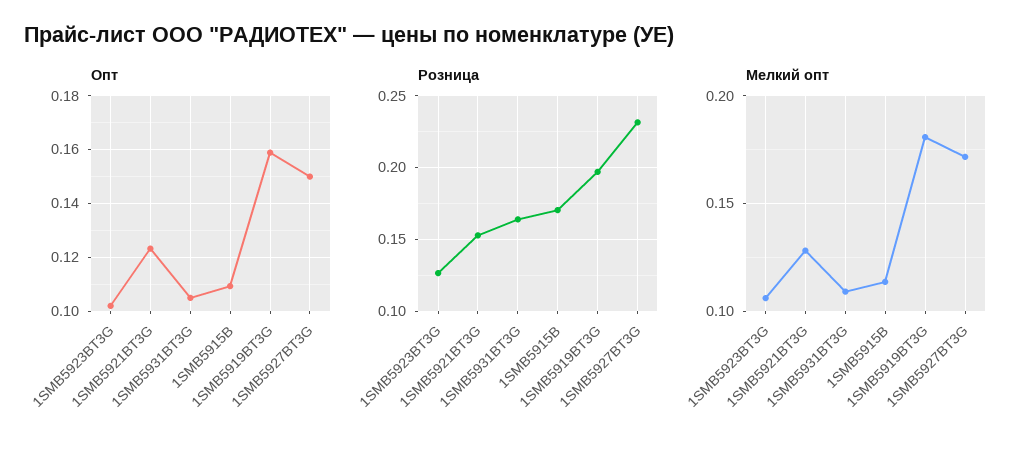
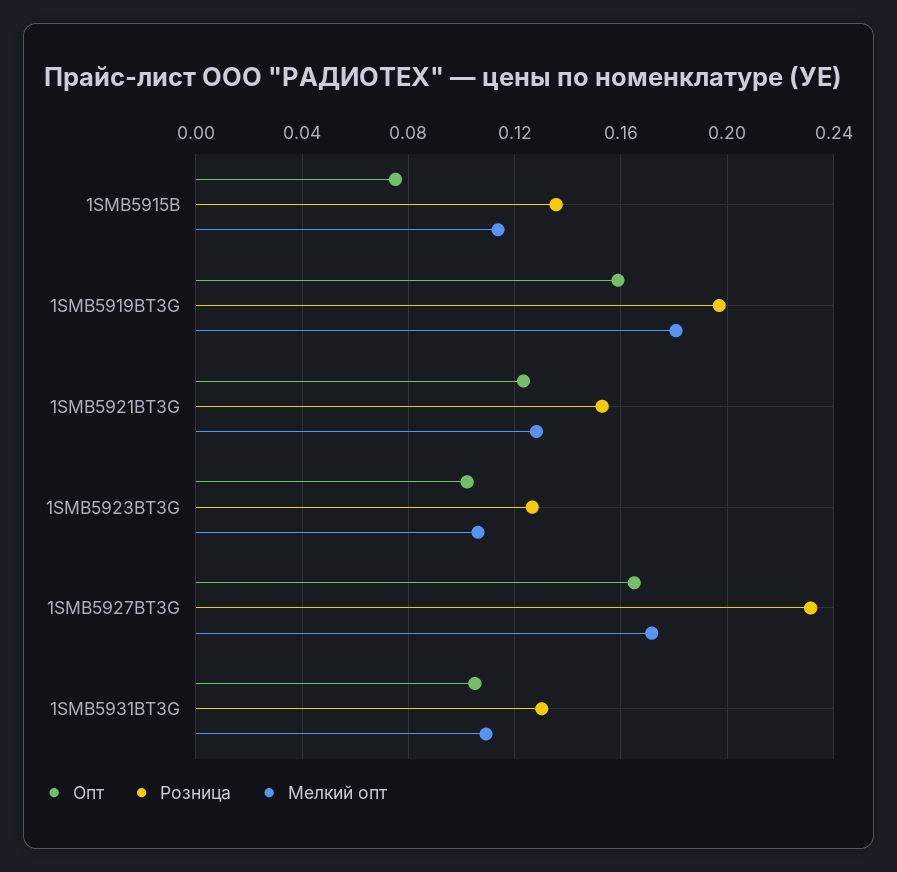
  {
    "Опт": {
      "1SMB5923BT3G": 0.1025,
      "1SMB5921BT3G": 0.1225,
      "1SMB5931BT3G": 0.105,
-     "1SMB5915B": 0.11,
+     "1SMB5915B": 0.075,
      "1SMB5919BT3G": 0.16,
-     "1SMB5927BT3G": 0.15
+     "1SMB5927BT3G": 0.165
    },
    "Розница": {
      "1SMB5923BT3G": 0.125,
      "1SMB5921BT3G": 0.155,
-     "1SMB5931BT3G": 0.165,
+     "1SMB5931BT3G": 0.13,
-     "1SMB5915B": 0.17,
+     "1SMB5915B": 0.135,
      "1SMB5919BT3G": 0.195,
      "1SMB5927BT3G": 0.23
    },
    "Мелкий опт": {
      "1SMB5923BT3G": 0.105,
      "1SMB5921BT3G": 0.13,
      "1SMB5931BT3G": 0.11,
      "1SMB5915B": 0.115,
      "1SMB5919BT3G": 0.18,
      "1SMB5927BT3G": 0.17
    }
  }

